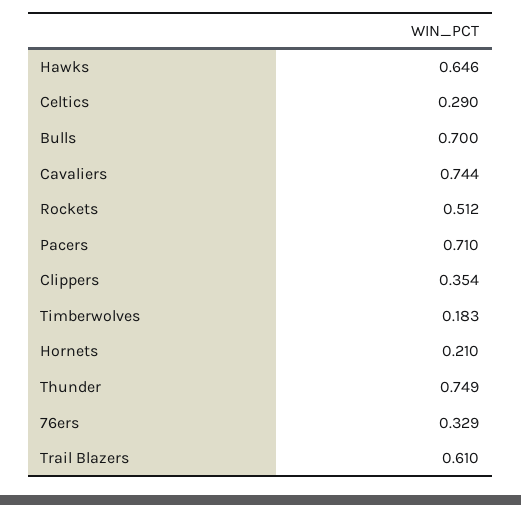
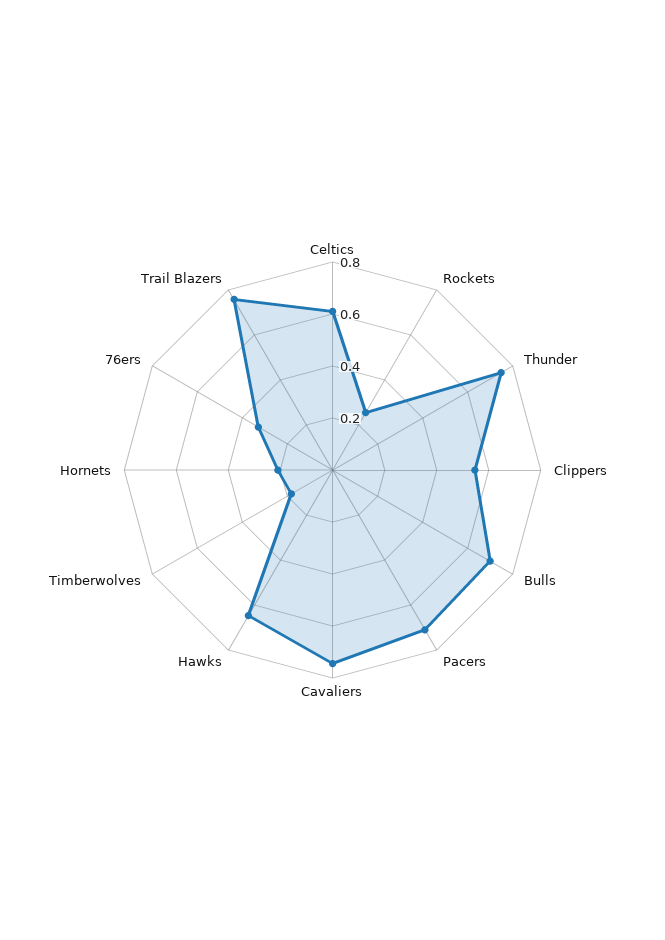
  {
    "Hawks": 0.646,
-   "Celtics": 0.29,
+   "Celtics": 0.6,
    "Bulls": 0.7,
    "Cavaliers": 0.744,
-   "Rockets": 0.512,
+   "Rockets": 0.25,
    "Pacers": 0.71,
-   "Clippers": 0.354,
+   "Clippers": 0.55,
    "Timberwolves": 0.183,
    "Hornets": 0.21,
    "Thunder": 0.749,
    "76ers": 0.329,
-   "Trail Blazers": 0.61
+   "Trail Blazers": 0.75
  }

